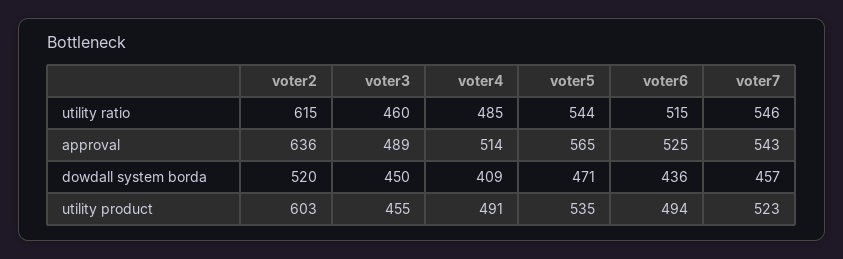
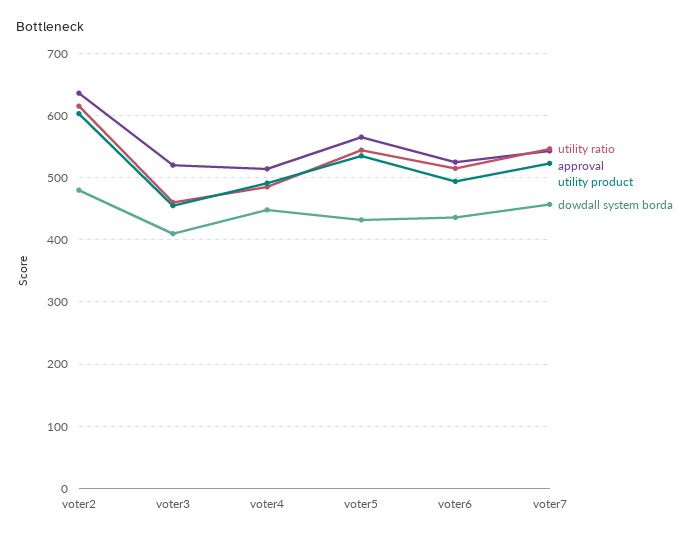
  {
    "utility ratio": {
      "voter2": 615,
      "voter3": 460,
      "voter4": 485,
      "voter5": 544,
      "voter6": 515,
      "voter7": 546
    },
    "approval": {
      "voter2": 636,
-     "voter3": 489,
+     "voter3": 520,
      "voter4": 514,
      "voter5": 565,
      "voter6": 525,
      "voter7": 543
    },
    "dowdall system borda": {
-     "voter2": 520,
+     "voter2": 480,
-     "voter3": 450,
+     "voter3": 410,
-     "voter4": 409,
+     "voter4": 450,
-     "voter5": 471,
+     "voter5": 430,
      "voter6": 436,
      "voter7": 457
    },
    "utility product": {
      "voter2": 603,
      "voter3": 455,
      "voter4": 491,
      "voter5": 535,
      "voter6": 494,
      "voter7": 523
    }
  }

